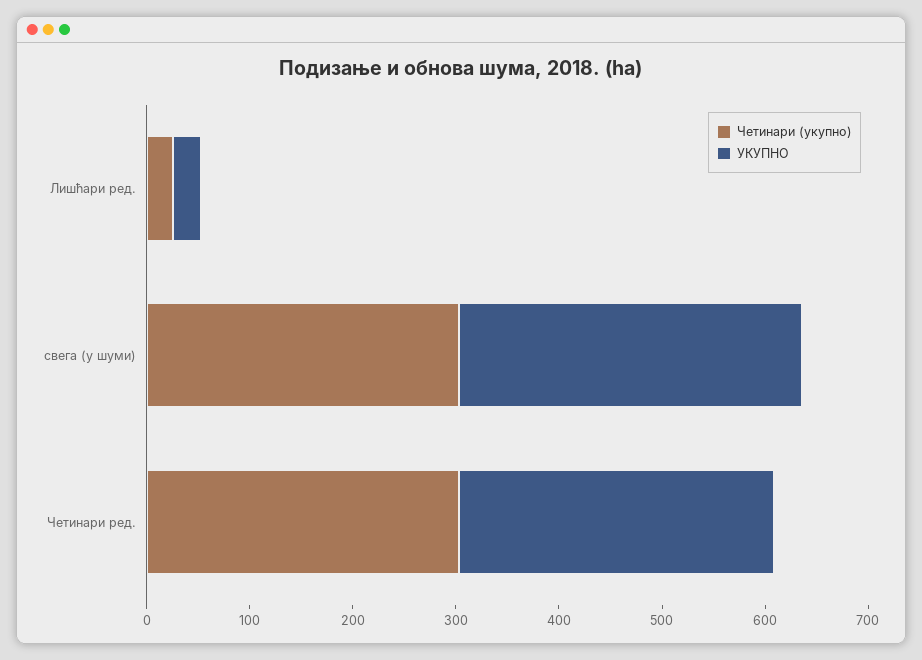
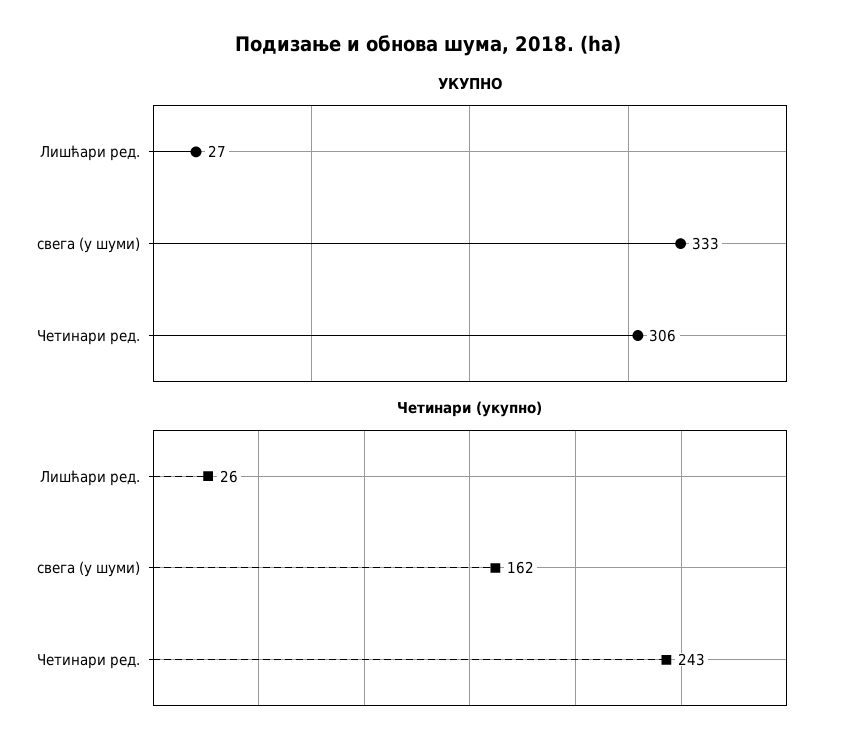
  {
    "Четинари (укупно)": {
      "Лишћари ред.": 26,
-     "свега (у шуми)": 300,
+     "свега (у шуми)": 162,
-     "Четинари ред.": 300
+     "Четинари ред.": 243
    },
    "УКУПНО": {
      "Лишћари ред.": 27,
      "свега (у шуми)": 333,
      "Четинари ред.": 306
    }
  }

